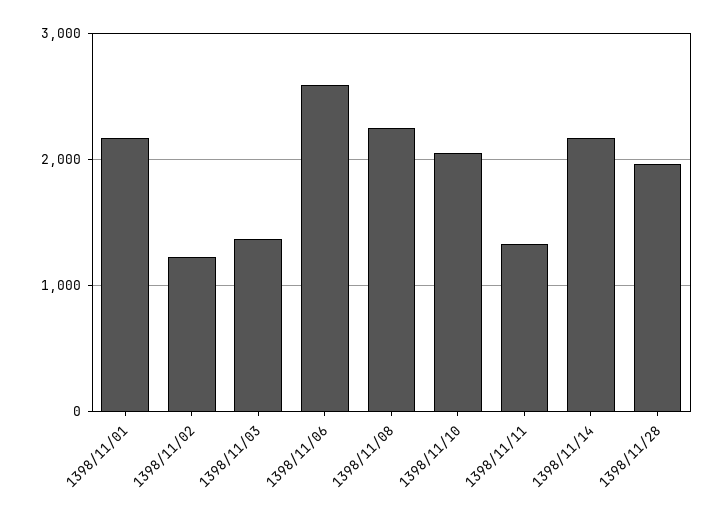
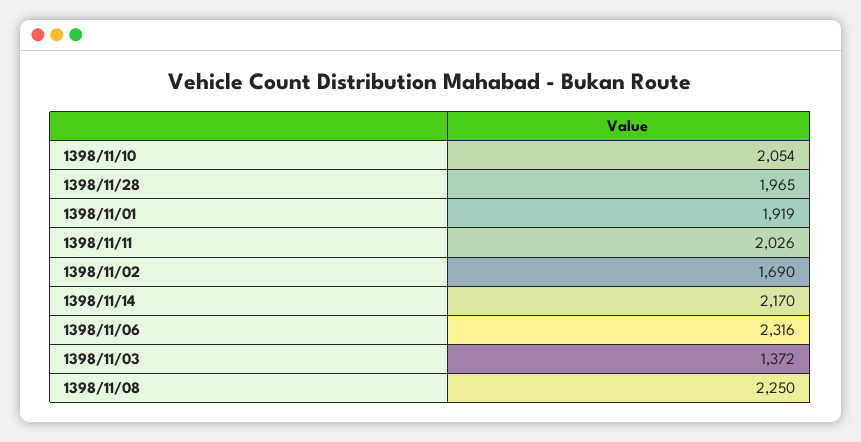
  {
-   "1398/11/01": 2200,
+   "1398/11/01": 1919,
-   "1398/11/02": 1200,
+   "1398/11/02": 1690,
    "1398/11/03": 1372,
-   "1398/11/06": 2600,
+   "1398/11/06": 2316,
    "1398/11/08": 2250,
    "1398/11/10": 2054,
-   "1398/11/11": 1300,
+   "1398/11/11": 2026,
    "1398/11/14": 2170,
    "1398/11/28": 1965
  }

